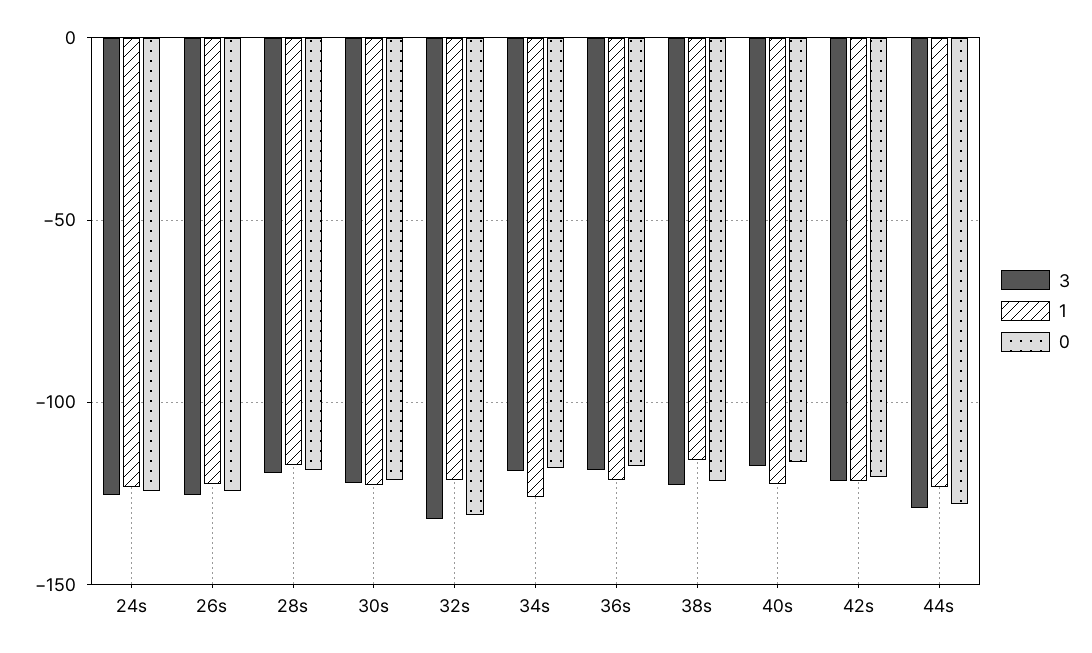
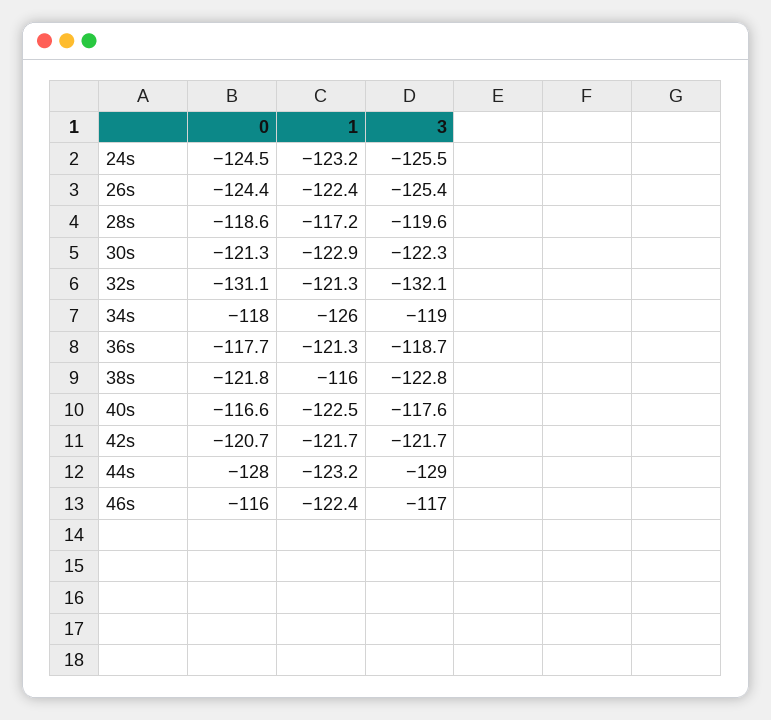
  {
    "3": {
      "24s": -125.5,
      "26s": -125.4,
      "28s": -119.6,
      "30s": -122.3,
      "32s": -132.1,
      "34s": -119,
      "36s": -118.7,
      "38s": -122.8,
      "40s": -117.6,
      "42s": -121.7,
-     "44s": -129
+     "44s": -129,
+     "46s": -117
    },
    "1": {
      "24s": -123.2,
      "26s": -122.4,
      "28s": -117.2,
      "30s": -122.9,
      "32s": -121.3,
      "34s": -126,
      "36s": -121.3,
      "38s": -116,
      "40s": -122.5,
      "42s": -121.7,
-     "44s": -123.2
+     "44s": -123.2,
+     "46s": -122.4
    },
    "0": {
      "24s": -124.5,
      "26s": -124.4,
      "28s": -118.6,
      "30s": -121.3,
      "32s": -131.1,
      "34s": -118,
      "36s": -117.7,
      "38s": -121.8,
      "40s": -116.6,
      "42s": -120.7,
-     "44s": -128
+     "44s": -128,
+     "46s": -116
    }
  }

